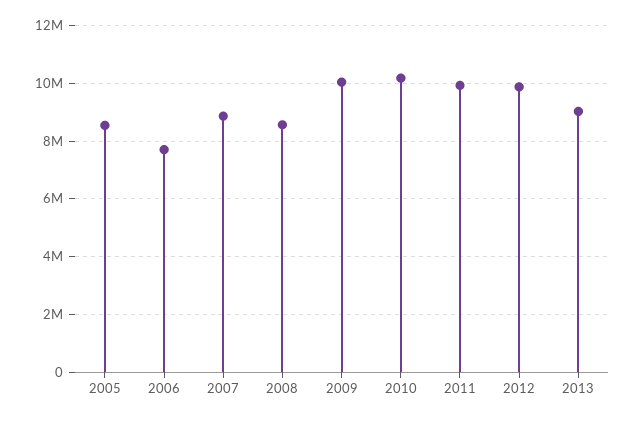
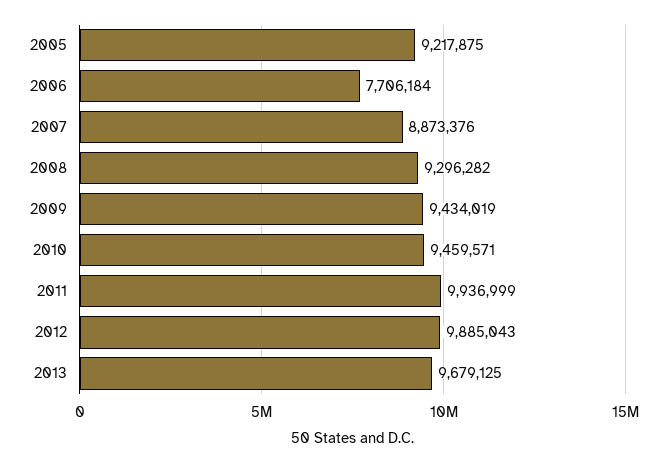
  {
-   "2005": 8500000,
+   "2005": 9217875,
    "2006": 7706184,
    "2007": 8873376,
-   "2008": 8500000,
+   "2008": 9296282,
-   "2009": 10000000,
+   "2009": 9434019,
-   "2010": 10250000,
+   "2010": 9459571,
    "2011": 9936999,
    "2012": 9885043,
-   "2013": 9000000
+   "2013": 9679125
  }

